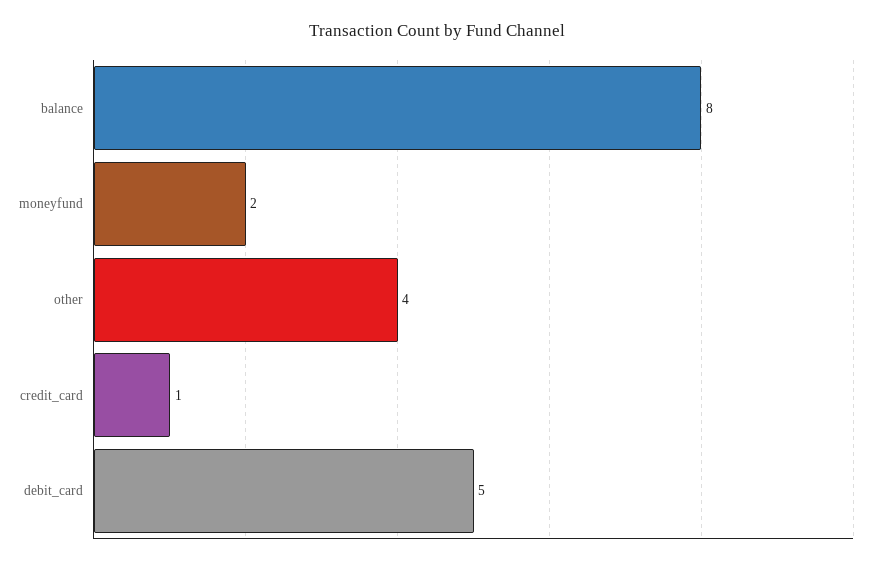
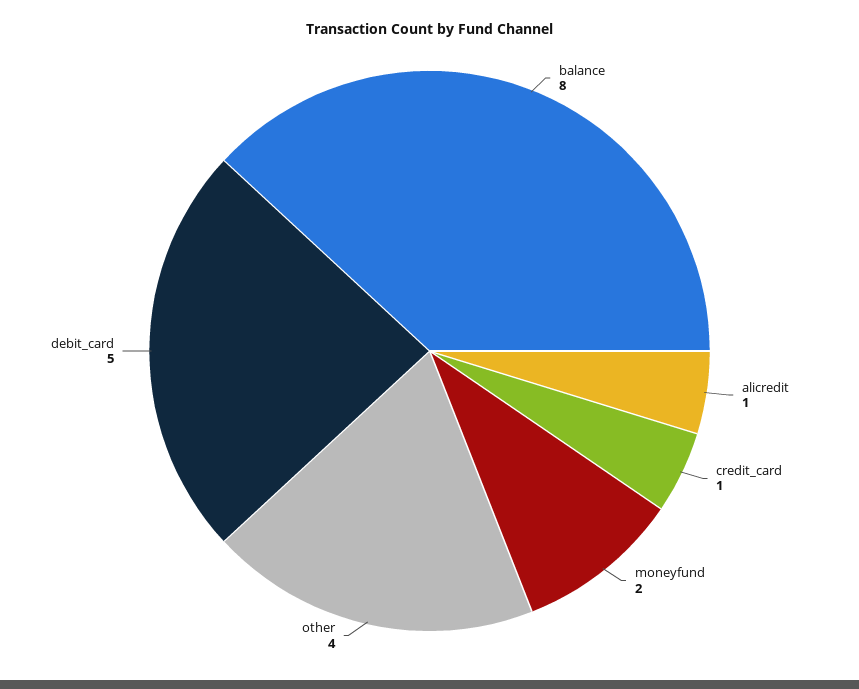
  {
    "balance": 8,
    "moneyfund": 2,
    "other": 4,
    "credit_card": 1,
-   "debit_card": 5
+   "debit_card": 5,
+   "alicredit": 1
  }

